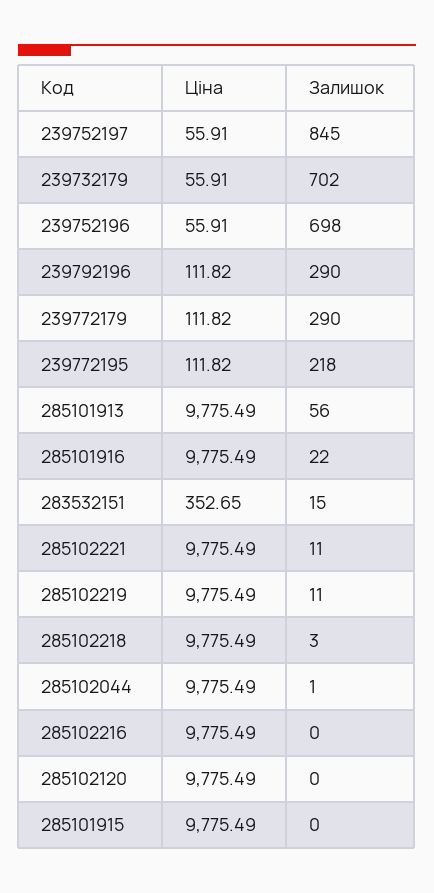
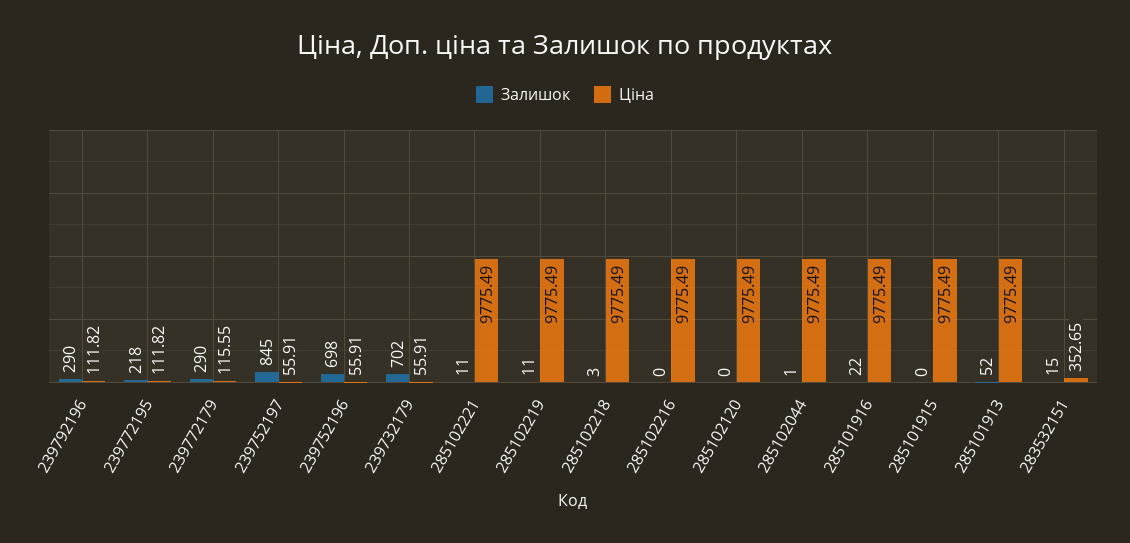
  {
    "Ціна": {
      "239752197": 55.91,
      "239732179": 55.91,
      "239752196": 55.91,
      "239792196": 111.82,
-     "239772179": 111.82,
+     "239772179": 115.55,
      "239772195": 111.82,
      "285101913": 9775.49,
      "285101916": 9775.49,
      "283532151": 352.65,
      "285102221": 9775.49,
      "285102219": 9775.49,
      "285102218": 9775.49,
      "285102044": 9775.49,
      "285102216": 9775.49,
      "285102120": 9775.49,
      "285101915": 9775.49
    },
    "Залишок": {
      "239752197": 845,
      "239732179": 702,
      "239752196": 698,
      "239792196": 290,
      "239772179": 290,
      "239772195": 218,
-     "285101913": 56,
+     "285101913": 52,
      "285101916": 22,
      "283532151": 15,
      "285102221": 11,
      "285102219": 11,
      "285102218": 3,
      "285102044": 1,
      "285102216": 0,
      "285102120": 0,
      "285101915": 0
    }
  }

